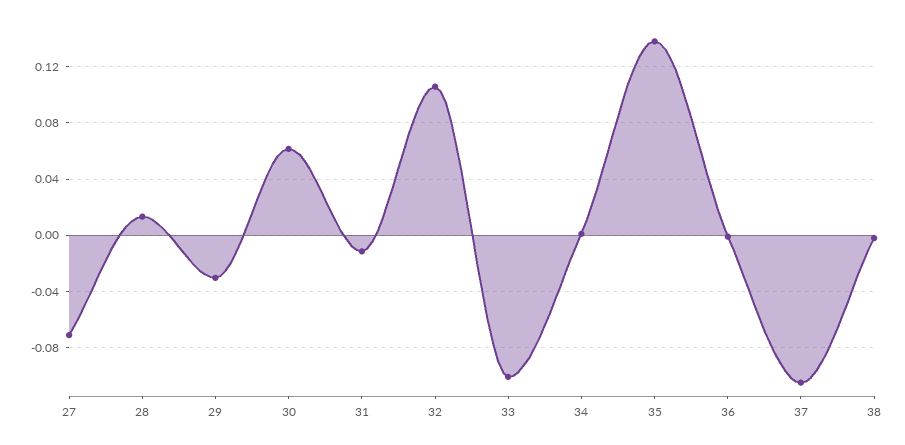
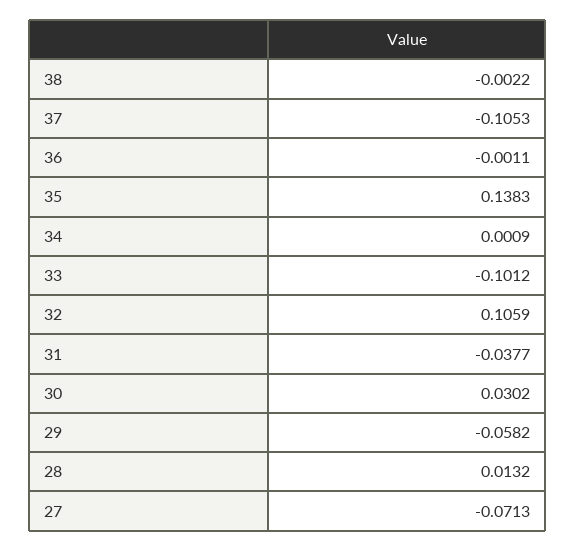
  {
    "27": -0.0713,
    "28": 0.0132,
-   "29": -0.03,
+   "29": -0.0582,
-   "30": 0.06,
+   "30": 0.0302,
-   "31": -0.01,
+   "31": -0.0377,
    "32": 0.1059,
    "33": -0.1012,
    "34": 0.0009,
    "35": 0.1383,
    "36": -0.0011,
    "37": -0.1053,
    "38": -0.0022
  }

